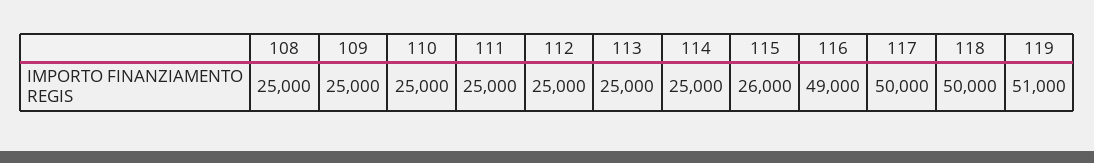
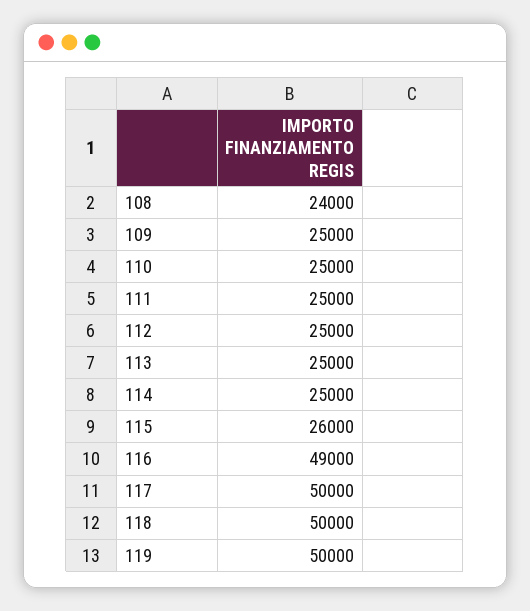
  {
-   "108": 25000,
+   "108": 24000,
    "109": 25000,
    "110": 25000,
    "111": 25000,
    "112": 25000,
    "113": 25000,
    "114": 25000,
    "115": 26000,
    "116": 49000,
    "117": 50000,
    "118": 50000,
-   "119": 51000
+   "119": 50000
  }

